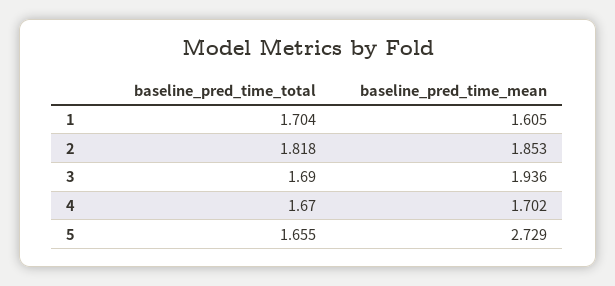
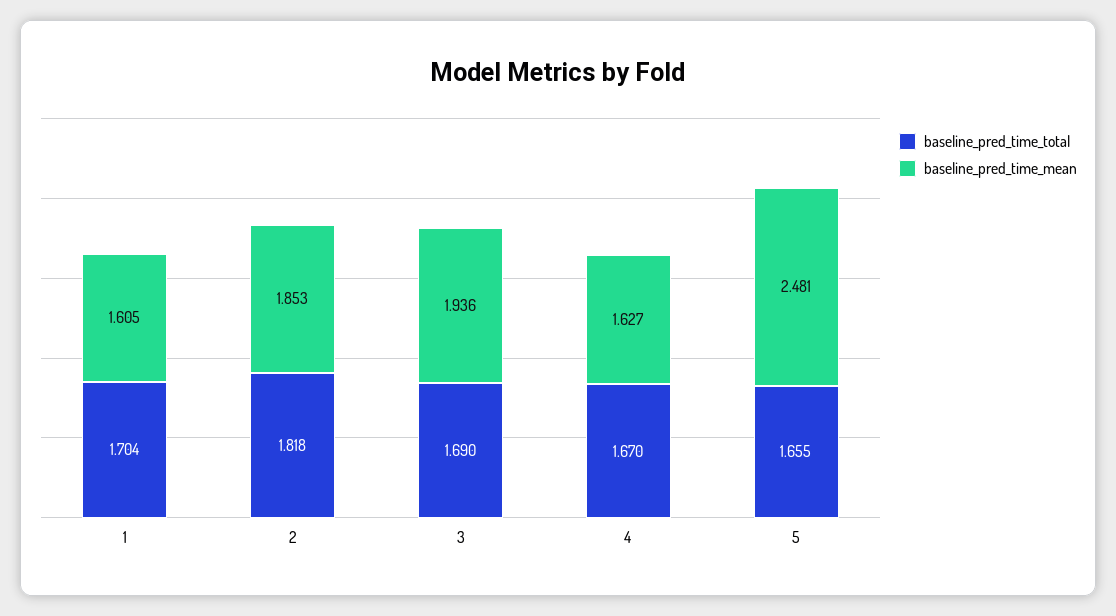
  {
    "baseline_pred_time_total": {
      "1": 1.704,
      "2": 1.818,
      "3": 1.69,
      "4": 1.67,
      "5": 1.655
    },
    "baseline_pred_time_mean": {
      "1": 1.605,
      "2": 1.853,
      "3": 1.936,
-     "4": 1.702,
+     "4": 1.627,
-     "5": 2.729
+     "5": 2.481
    }
  }

